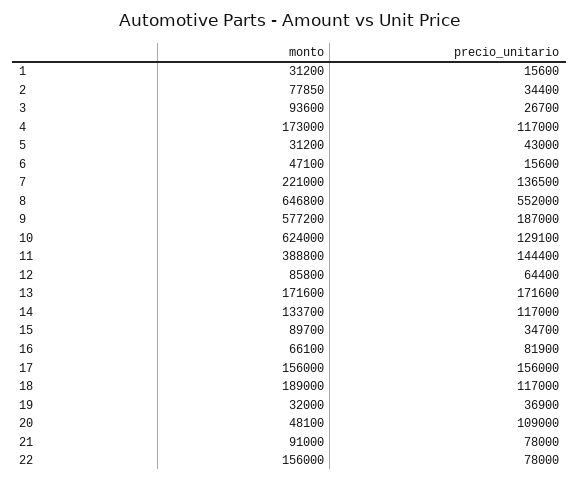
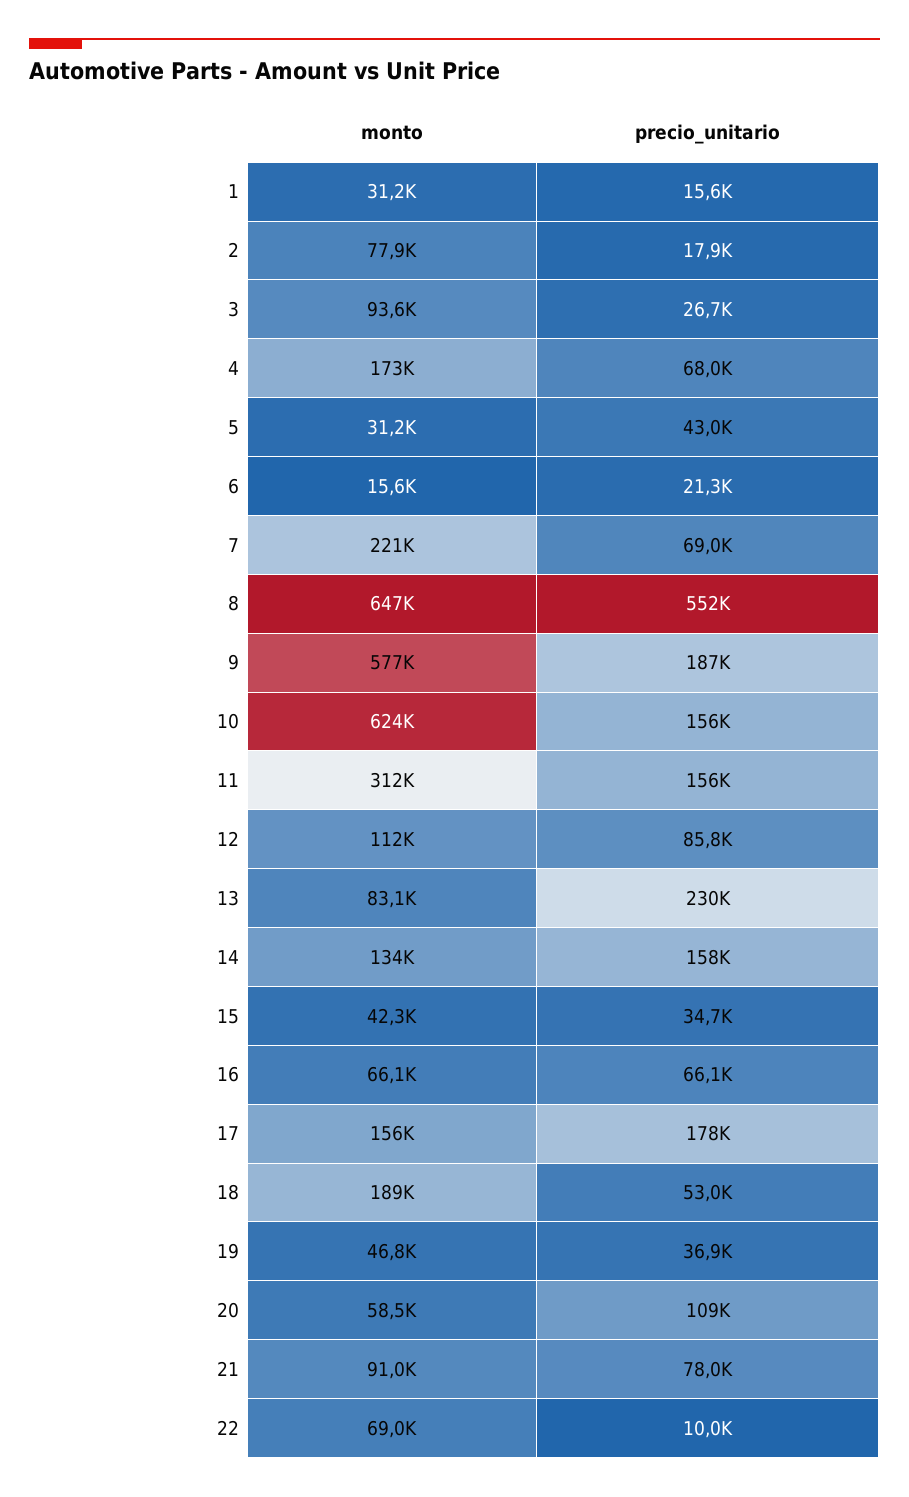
  {
    "monto": {
      "1": 31200,
      "2": 77850,
      "3": 93600,
      "4": 173000,
      "5": 31200,
-     "6": 47100,
+     "6": 15600,
      "7": 221000,
      "8": 646800,
      "9": 577200,
      "10": 624000,
-     "11": 388800,
+     "11": 312000,
-     "12": 85800,
+     "12": 112000,
-     "13": 171600,
+     "13": 83100,
      "14": 133700,
-     "15": 89700,
+     "15": 42300,
      "16": 66100,
      "17": 156000,
      "18": 189000,
-     "19": 32000,
+     "19": 46800,
-     "20": 48100,
+     "20": 58500,
      "21": 91000,
-     "22": 156000
+     "22": 69000
    },
    "precio_unitario": {
      "1": 15600,
-     "2": 34400,
+     "2": 17900,
      "3": 26700,
-     "4": 117000,
+     "4": 68000,
      "5": 43000,
-     "6": 15600,
+     "6": 21300,
-     "7": 136500,
+     "7": 69000,
      "8": 552000,
      "9": 187000,
-     "10": 129100,
+     "10": 156000,
-     "11": 144400,
+     "11": 156000,
-     "12": 64400,
+     "12": 85800,
-     "13": 171600,
+     "13": 230000,
-     "14": 117000,
+     "14": 158000,
      "15": 34700,
-     "16": 81900,
+     "16": 66100,
-     "17": 156000,
+     "17": 178000,
-     "18": 117000,
+     "18": 53000,
      "19": 36900,
      "20": 109000,
      "21": 78000,
-     "22": 78000
+     "22": 10000
    }
  }

